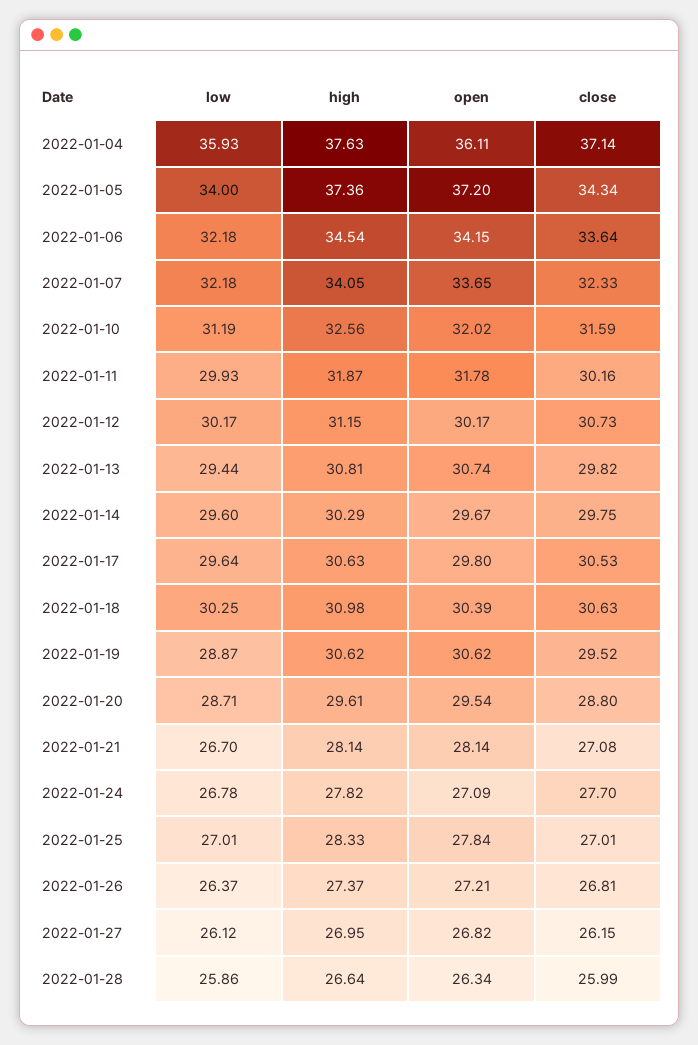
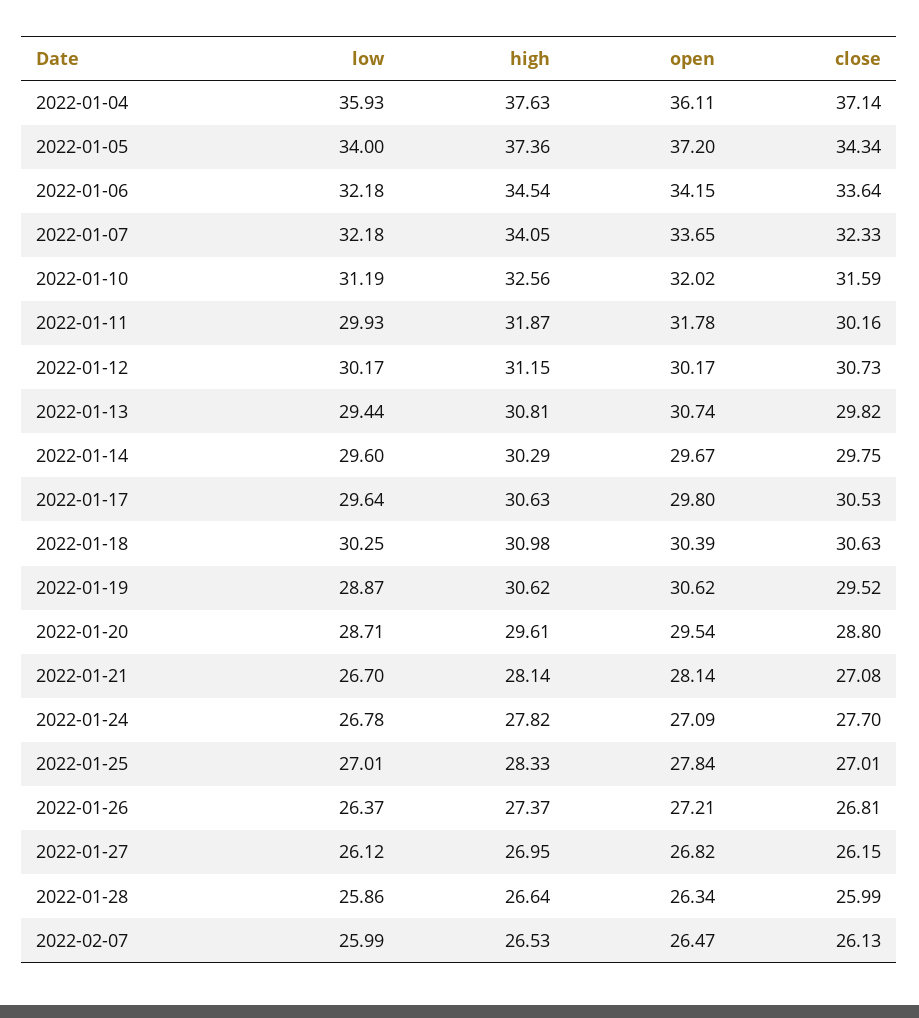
  {
    "low": {
      "2022-01-04": 35.93,
      "2022-01-05": 34,
      "2022-01-06": 32.18,
      "2022-01-07": 32.18,
      "2022-01-10": 31.19,
      "2022-01-11": 29.93,
      "2022-01-12": 30.17,
      "2022-01-13": 29.44,
      "2022-01-14": 29.6,
      "2022-01-17": 29.64,
      "2022-01-18": 30.25,
      "2022-01-19": 28.87,
      "2022-01-20": 28.71,
      "2022-01-21": 26.7,
      "2022-01-24": 26.78,
      "2022-01-25": 27.01,
      "2022-01-26": 26.37,
      "2022-01-27": 26.12,
-     "2022-01-28": 25.86
+     "2022-01-28": 25.86,
+     "2022-02-07": 25.99
    },
    "high": {
      "2022-01-04": 37.63,
      "2022-01-05": 37.36,
      "2022-01-06": 34.54,
      "2022-01-07": 34.05,
      "2022-01-10": 32.56,
      "2022-01-11": 31.87,
      "2022-01-12": 31.15,
      "2022-01-13": 30.81,
      "2022-01-14": 30.29,
      "2022-01-17": 30.63,
      "2022-01-18": 30.98,
      "2022-01-19": 30.62,
      "2022-01-20": 29.61,
      "2022-01-21": 28.14,
      "2022-01-24": 27.82,
      "2022-01-25": 28.33,
      "2022-01-26": 27.37,
      "2022-01-27": 26.95,
-     "2022-01-28": 26.64
+     "2022-01-28": 26.64,
+     "2022-02-07": 26.53
    },
    "open": {
      "2022-01-04": 36.11,
      "2022-01-05": 37.2,
      "2022-01-06": 34.15,
      "2022-01-07": 33.65,
      "2022-01-10": 32.02,
      "2022-01-11": 31.78,
      "2022-01-12": 30.17,
      "2022-01-13": 30.74,
      "2022-01-14": 29.67,
      "2022-01-17": 29.8,
      "2022-01-18": 30.39,
      "2022-01-19": 30.62,
      "2022-01-20": 29.54,
      "2022-01-21": 28.14,
      "2022-01-24": 27.09,
      "2022-01-25": 27.84,
      "2022-01-26": 27.21,
      "2022-01-27": 26.82,
-     "2022-01-28": 26.34
+     "2022-01-28": 26.34,
+     "2022-02-07": 26.47
    },
    "close": {
      "2022-01-04": 37.14,
      "2022-01-05": 34.34,
      "2022-01-06": 33.64,
      "2022-01-07": 32.33,
      "2022-01-10": 31.59,
      "2022-01-11": 30.16,
      "2022-01-12": 30.73,
      "2022-01-13": 29.82,
      "2022-01-14": 29.75,
      "2022-01-17": 30.53,
      "2022-01-18": 30.63,
      "2022-01-19": 29.52,
      "2022-01-20": 28.8,
      "2022-01-21": 27.08,
      "2022-01-24": 27.7,
      "2022-01-25": 27.01,
      "2022-01-26": 26.81,
      "2022-01-27": 26.15,
-     "2022-01-28": 25.99
+     "2022-01-28": 25.99,
+     "2022-02-07": 26.13
    }
  }

